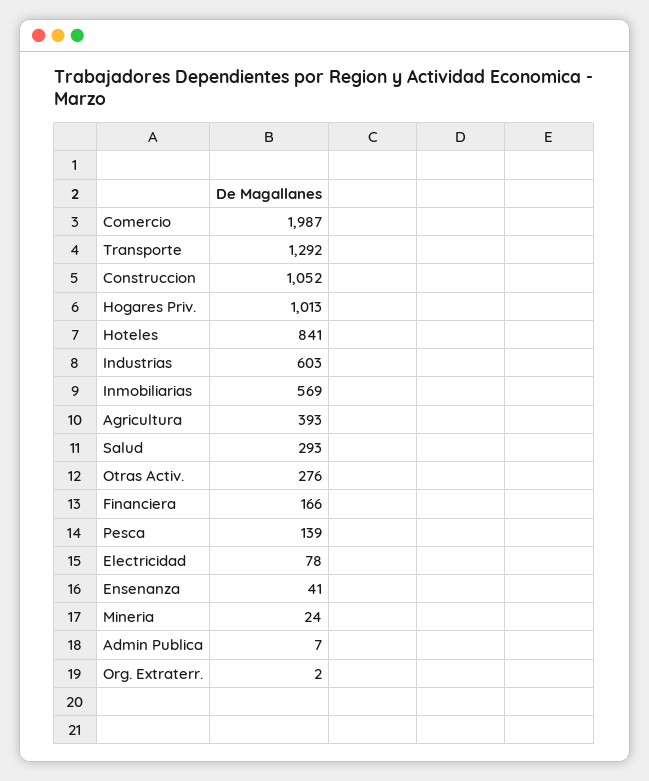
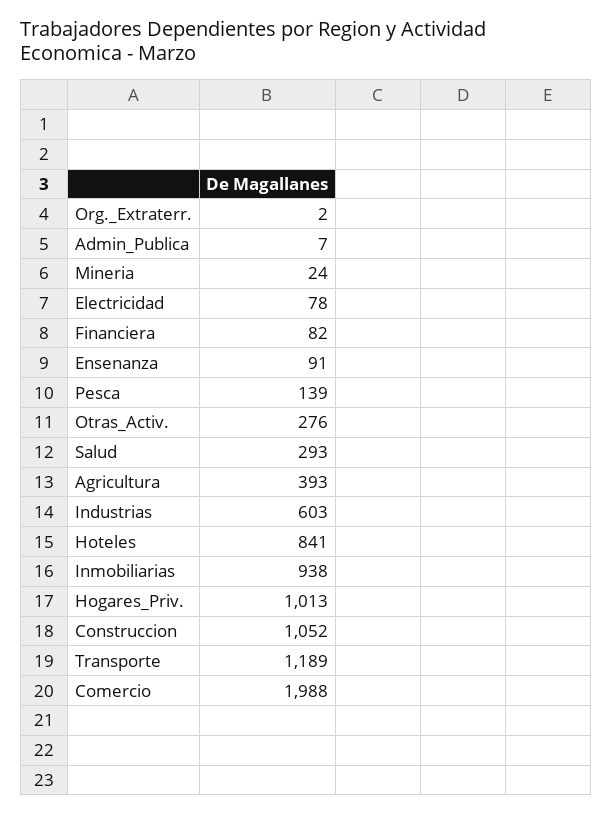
  {
-   "Comercio": 1987,
+   "Comercio": 1988,
-   "Transporte": 1292,
+   "Transporte": 1189,
    "Construccion": 1052,
    "Hogares Priv.": 1013,
    "Hoteles": 841,
    "Industrias": 603,
-   "Inmobiliarias": 569,
+   "Inmobiliarias": 938,
    "Agricultura": 393,
    "Salud": 293,
    "Otras Activ.": 276,
-   "Financiera": 166,
+   "Financiera": 82,
    "Pesca": 139,
    "Electricidad": 78,
-   "Ensenanza": 41,
+   "Ensenanza": 91,
    "Mineria": 24,
    "Admin Publica": 7,
    "Org. Extraterr.": 2
  }

